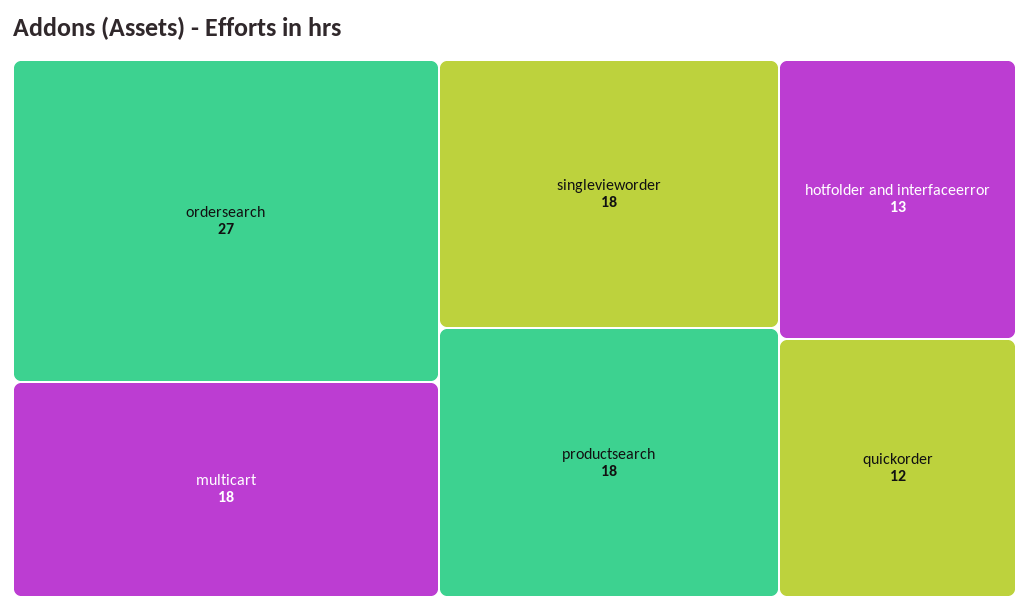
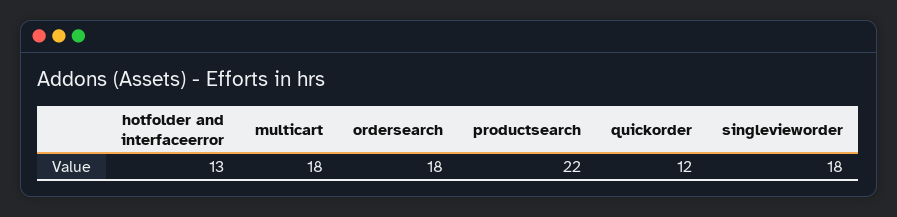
  {
-   "ordersearch": 27,
+   "ordersearch": 18,
    "multicart": 18,
    "singlevieworder": 18,
-   "productsearch": 18,
+   "productsearch": 22,
    "hotfolder and interfaceerror": 13,
    "quickorder": 12
  }

